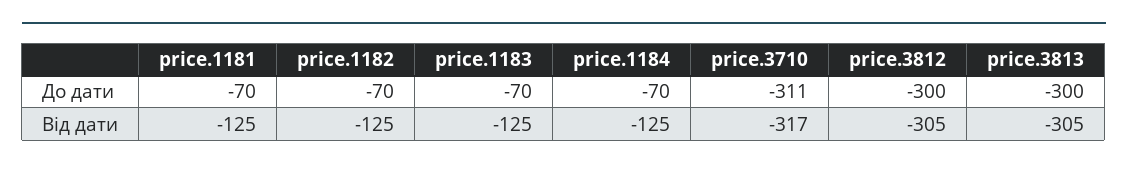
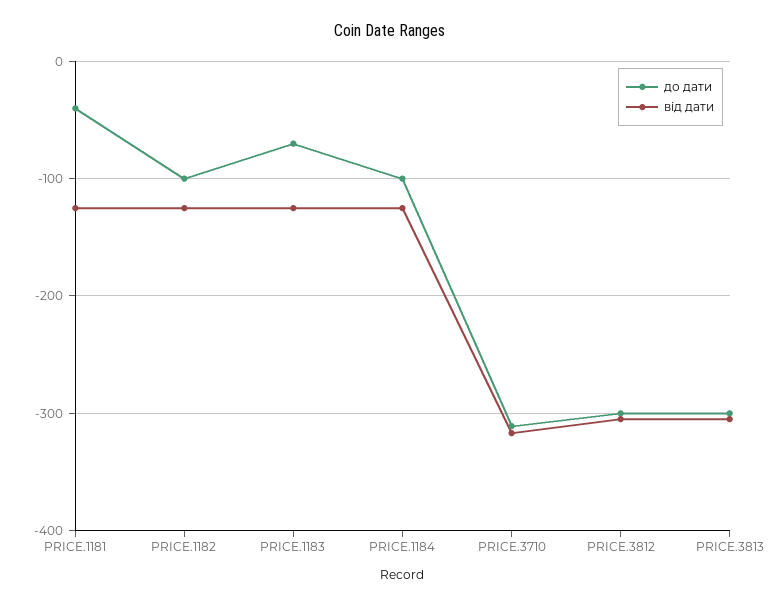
  {
    "До дати": {
-     "price.1181": -70,
+     "price.1181": -40,
-     "price.1182": -70,
+     "price.1182": -100,
      "price.1183": -70,
-     "price.1184": -70,
+     "price.1184": -100,
      "price.3710": -311,
      "price.3812": -300,
      "price.3813": -300
    },
    "Від дати": {
      "price.1181": -125,
      "price.1182": -125,
      "price.1183": -125,
      "price.1184": -125,
      "price.3710": -317,
      "price.3812": -305,
      "price.3813": -305
    }
  }

